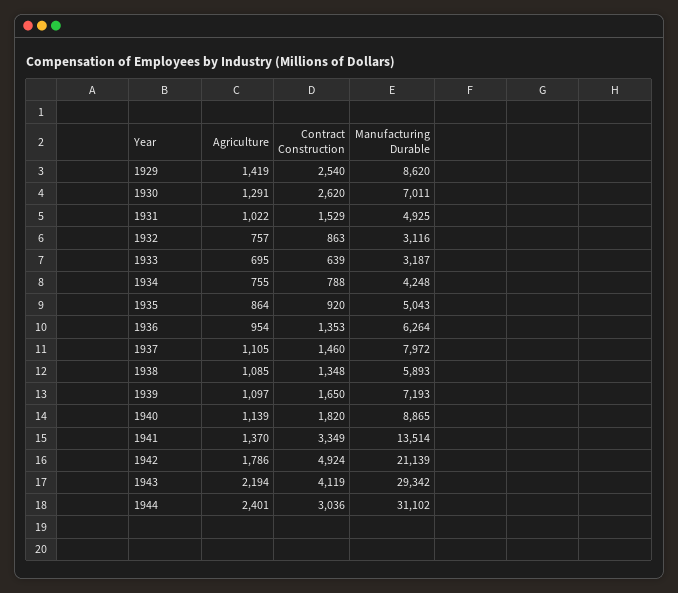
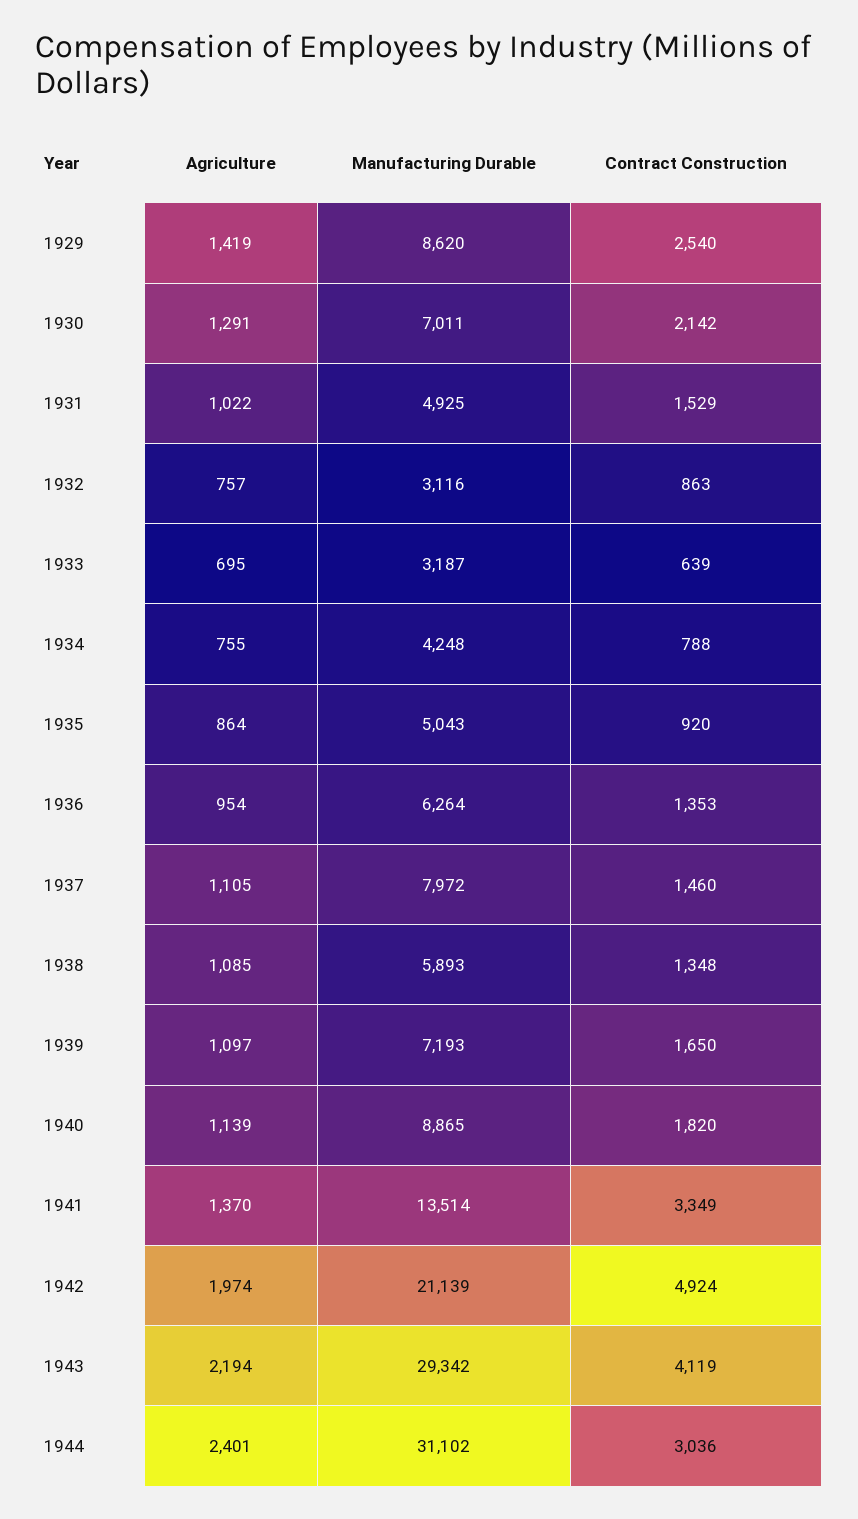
  {
    "Agriculture": {
      "1929": 1419,
      "1930": 1291,
      "1931": 1022,
      "1932": 757,
      "1933": 695,
      "1934": 755,
      "1935": 864,
      "1936": 954,
      "1937": 1105,
      "1938": 1085,
      "1939": 1097,
      "1940": 1139,
      "1941": 1370,
-     "1942": 1786,
+     "1942": 1974,
      "1943": 2194,
      "1944": 2401
    },
    "Contract Construction": {
      "1929": 2540,
-     "1930": 2620,
+     "1930": 2142,
      "1931": 1529,
      "1932": 863,
      "1933": 639,
      "1934": 788,
      "1935": 920,
      "1936": 1353,
      "1937": 1460,
      "1938": 1348,
      "1939": 1650,
      "1940": 1820,
      "1941": 3349,
      "1942": 4924,
      "1943": 4119,
      "1944": 3036
    },
    "Manufacturing Durable": {
      "1929": 8620,
      "1930": 7011,
      "1931": 4925,
      "1932": 3116,
      "1933": 3187,
      "1934": 4248,
      "1935": 5043,
      "1936": 6264,
      "1937": 7972,
      "1938": 5893,
      "1939": 7193,
      "1940": 8865,
      "1941": 13514,
      "1942": 21139,
      "1943": 29342,
      "1944": 31102
    }
  }

